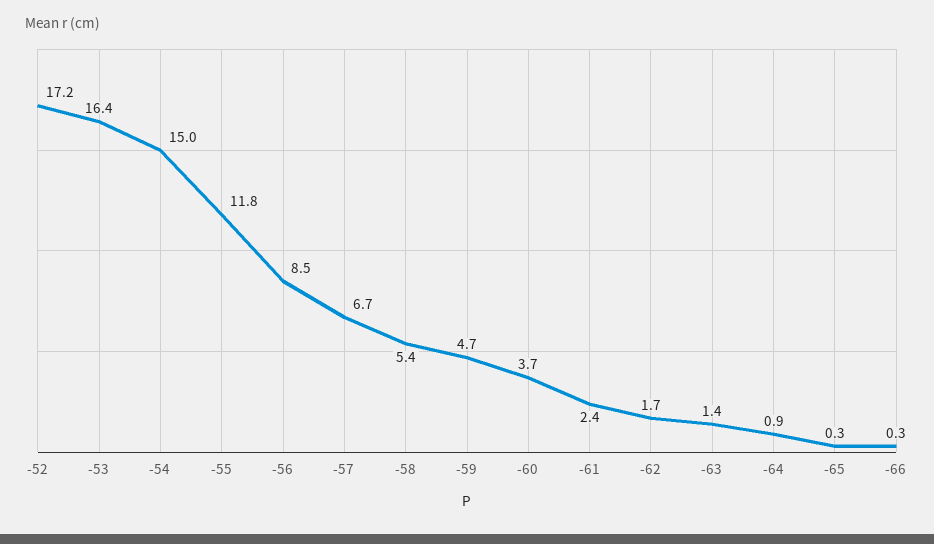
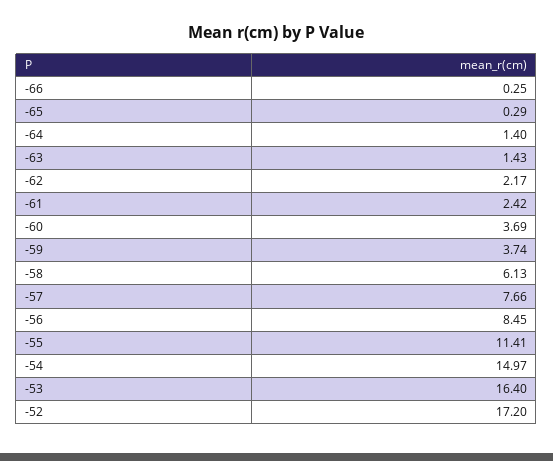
  {
    "-52": 17.2,
    "-53": 16.4,
    "-54": 14.97,
-   "-55": 11.8,
+   "-55": 11.41,
    "-56": 8.45,
-   "-57": 6.7,
+   "-57": 7.66,
-   "-58": 5.4,
+   "-58": 6.13,
-   "-59": 4.7,
+   "-59": 3.74,
    "-60": 3.69,
    "-61": 2.42,
-   "-62": 1.7,
+   "-62": 2.17,
    "-63": 1.43,
-   "-64": 0.9,
+   "-64": 1.4,
    "-65": 0.29,
    "-66": 0.25
  }

